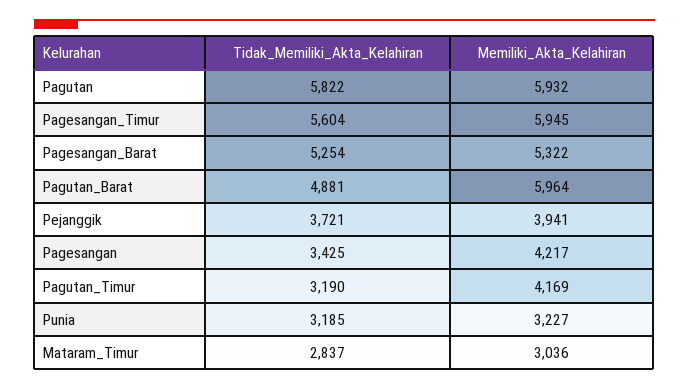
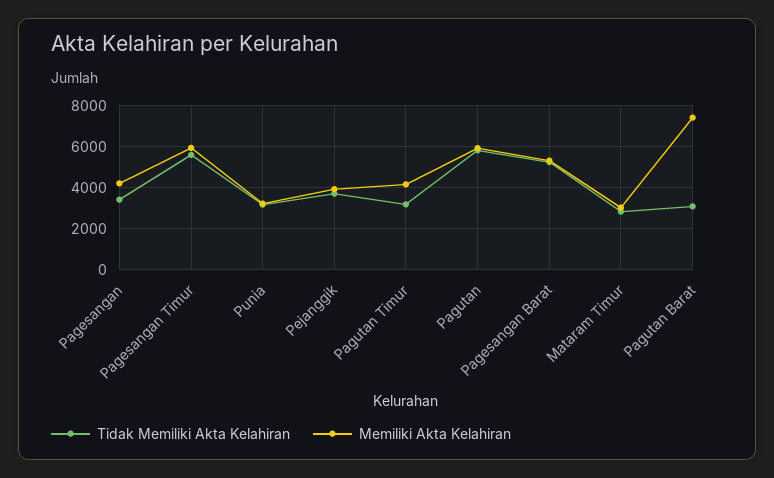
  {
    "Tidak_Memiliki_Akta_Kelahiran": {
      "Pagutan": 5822,
      "Pagesangan_Timur": 5604,
      "Pagesangan_Barat": 5254,
-     "Pagutan_Barat": 4881,
+     "Pagutan_Barat": 3000,
      "Pejanggik": 3721,
      "Pagesangan": 3425,
      "Pagutan_Timur": 3190,
      "Punia": 3185,
      "Mataram_Timur": 2837
    },
    "Memiliki_Akta_Kelahiran": {
      "Pagutan": 5932,
      "Pagesangan_Timur": 5945,
      "Pagesangan_Barat": 5322,
-     "Pagutan_Barat": 5964,
+     "Pagutan_Barat": 7500,
      "Pejanggik": 3941,
      "Pagesangan": 4217,
      "Pagutan_Timur": 4169,
      "Punia": 3227,
      "Mataram_Timur": 3036
    }
  }

